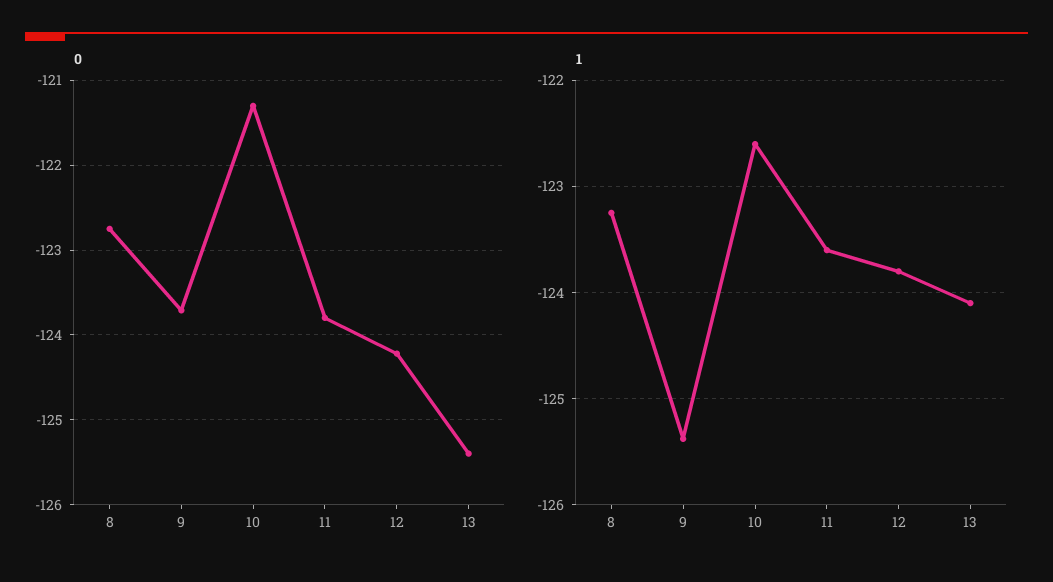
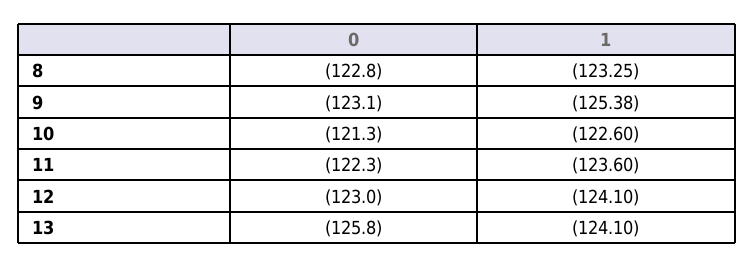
  {
    "0": {
      "8": -122.8,
-     "9": -123.7,
+     "9": -123.1,
      "10": -121.3,
-     "11": -123.8,
+     "11": -122.3,
-     "12": -124.2,
+     "12": -123,
-     "13": -125.4
+     "13": -125.8
    },
    "1": {
      "8": -123.25,
      "9": -125.38,
      "10": -122.6,
      "11": -123.6,
-     "12": -123.8,
+     "12": -124.1,
      "13": -124.1
    }
  }

